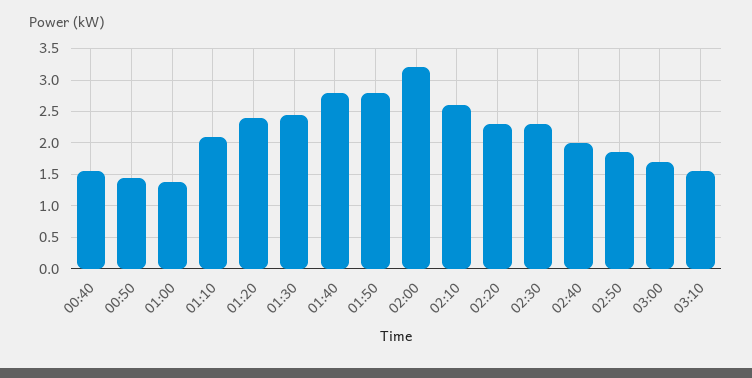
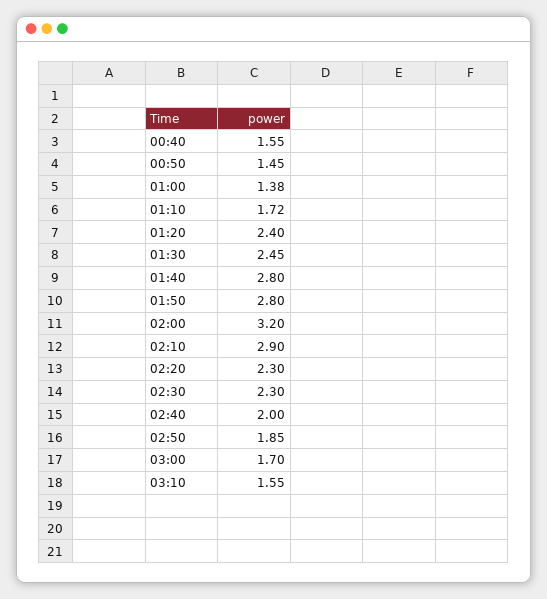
  {
    "00:40": 1.55,
    "00:50": 1.45,
    "01:00": 1.38,
-   "01:10": 2.1,
+   "01:10": 1.72,
    "01:20": 2.4,
    "01:30": 2.45,
    "01:40": 2.8,
    "01:50": 2.8,
    "02:00": 3.2,
-   "02:10": 2.6,
+   "02:10": 2.9,
    "02:20": 2.3,
    "02:30": 2.3,
    "02:40": 2,
    "02:50": 1.85,
    "03:00": 1.7,
    "03:10": 1.55
  }

